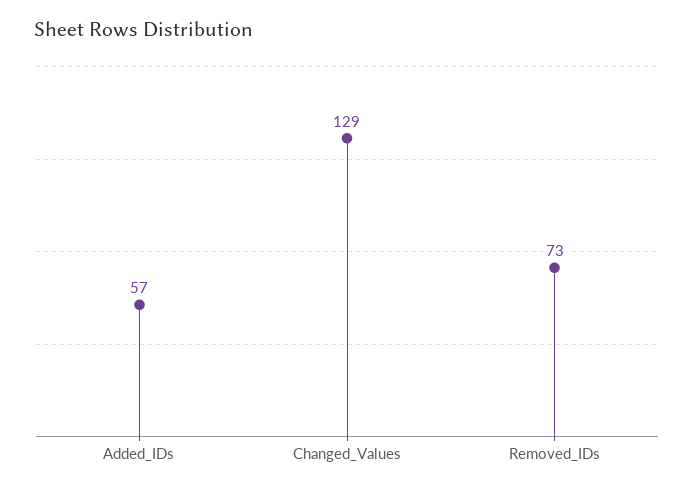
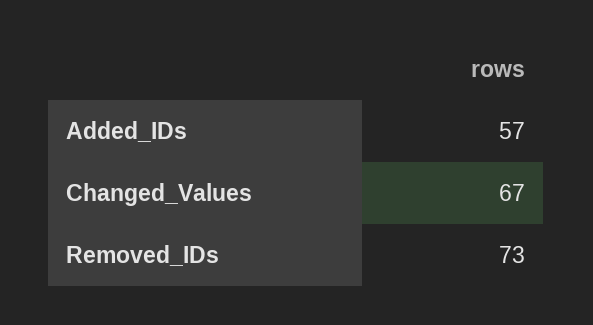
  {
    "Added_IDs": 57,
-   "Changed_Values": 129,
+   "Changed_Values": 67,
    "Removed_IDs": 73
  }

